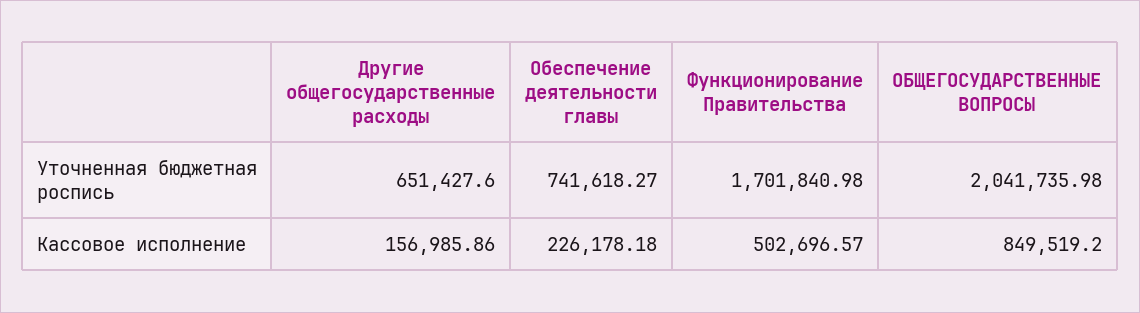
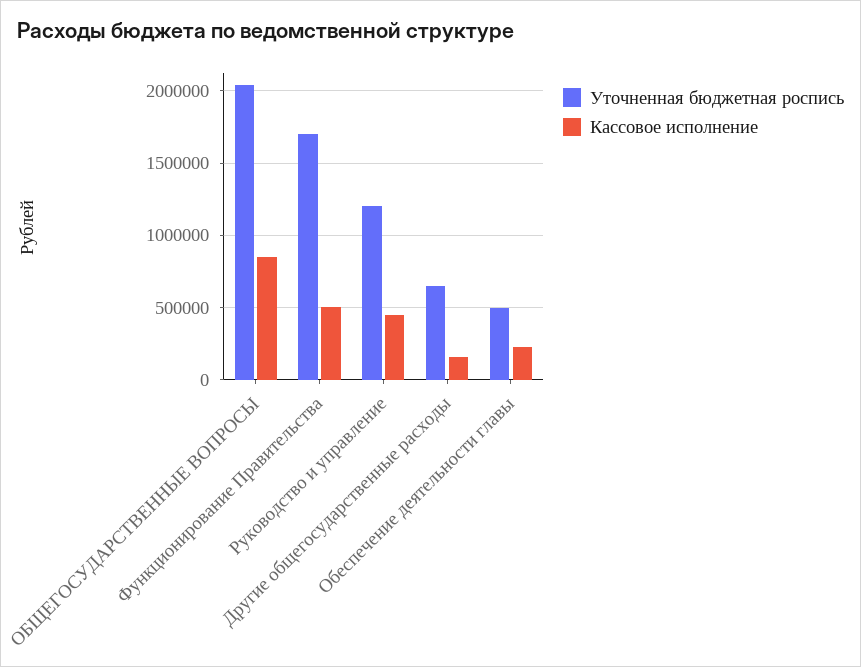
  {
    "Уточненная бюджетная роспись": {
      "Другие общегосударственные расходы": 651427.6,
-     "Обеспечение деятельности главы": 741618.27,
+     "Обеспечение деятельности главы": 500000,
      "Функционирование Правительства": 1701840.98,
-     "ОБЩЕГОСУДАРСТВЕННЫЕ ВОПРОСЫ": 2041735.98
+     "ОБЩЕГОСУДАРСТВЕННЫЕ ВОПРОСЫ": 2041735.98,
+     "Руководство и управление": 1200000
    },
    "Кассовое исполнение": {
      "Другие общегосударственные расходы": 156985.86,
      "Обеспечение деятельности главы": 226178.18,
      "Функционирование Правительства": 502696.57,
-     "ОБЩЕГОСУДАРСТВЕННЫЕ ВОПРОСЫ": 849519.2
+     "ОБЩЕГОСУДАРСТВЕННЫЕ ВОПРОСЫ": 849519.2,
+     "Руководство и управление": 450000
    }
  }

